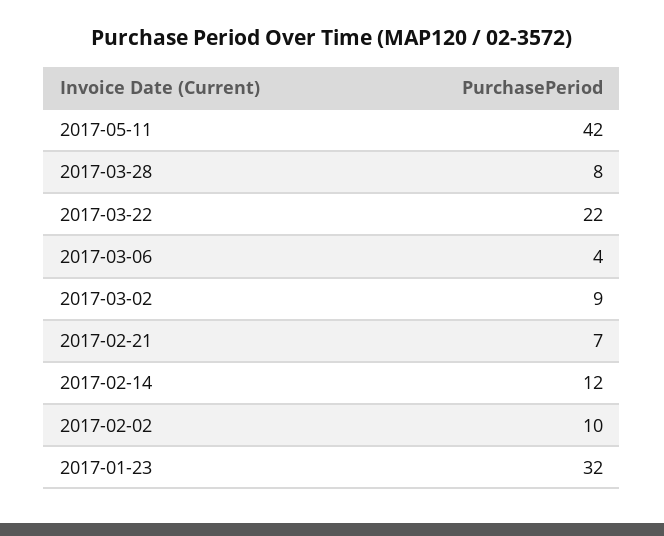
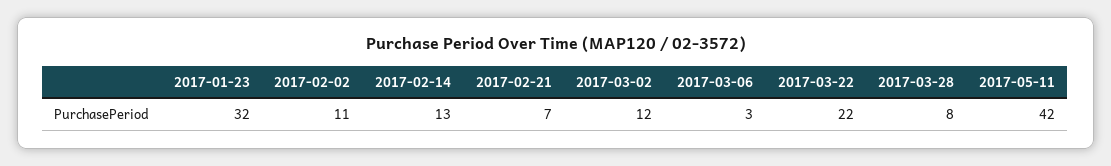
  {
    "2017-05-11": 42,
    "2017-03-28": 8,
    "2017-03-22": 22,
-   "2017-03-06": 4,
+   "2017-03-06": 3,
-   "2017-03-02": 9,
+   "2017-03-02": 12,
    "2017-02-21": 7,
-   "2017-02-14": 12,
+   "2017-02-14": 13,
-   "2017-02-02": 10,
+   "2017-02-02": 11,
    "2017-01-23": 32
  }

